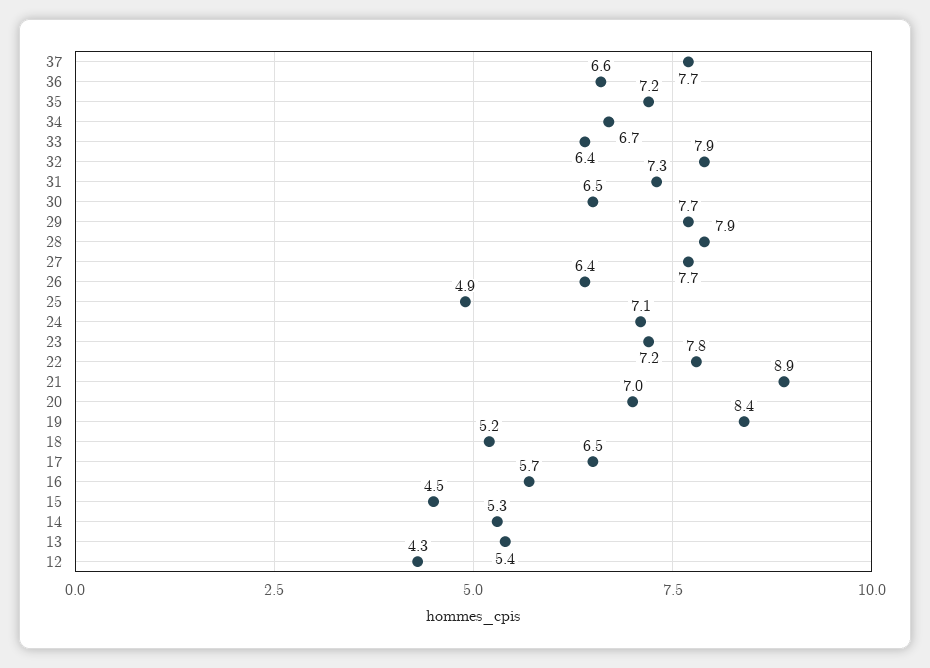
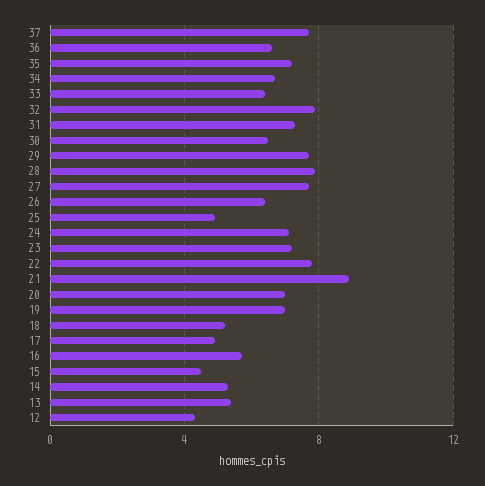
  {
    "37": 7.7,
    "36": 6.6,
    "35": 7.2,
    "34": 6.7,
    "33": 6.4,
    "32": 7.9,
    "31": 7.3,
    "30": 6.5,
    "29": 7.7,
    "28": 7.9,
    "27": 7.7,
    "26": 6.4,
    "25": 4.9,
    "24": 7.1,
    "23": 7.2,
    "22": 7.8,
    "21": 8.9,
    "20": 7,
-   "19": 8.4,
+   "19": 7,
    "18": 5.2,
-   "17": 6.5,
+   "17": 5,
    "16": 5.7,
    "15": 4.5,
    "14": 5.3,
    "13": 5.4,
    "12": 4.3
  }

